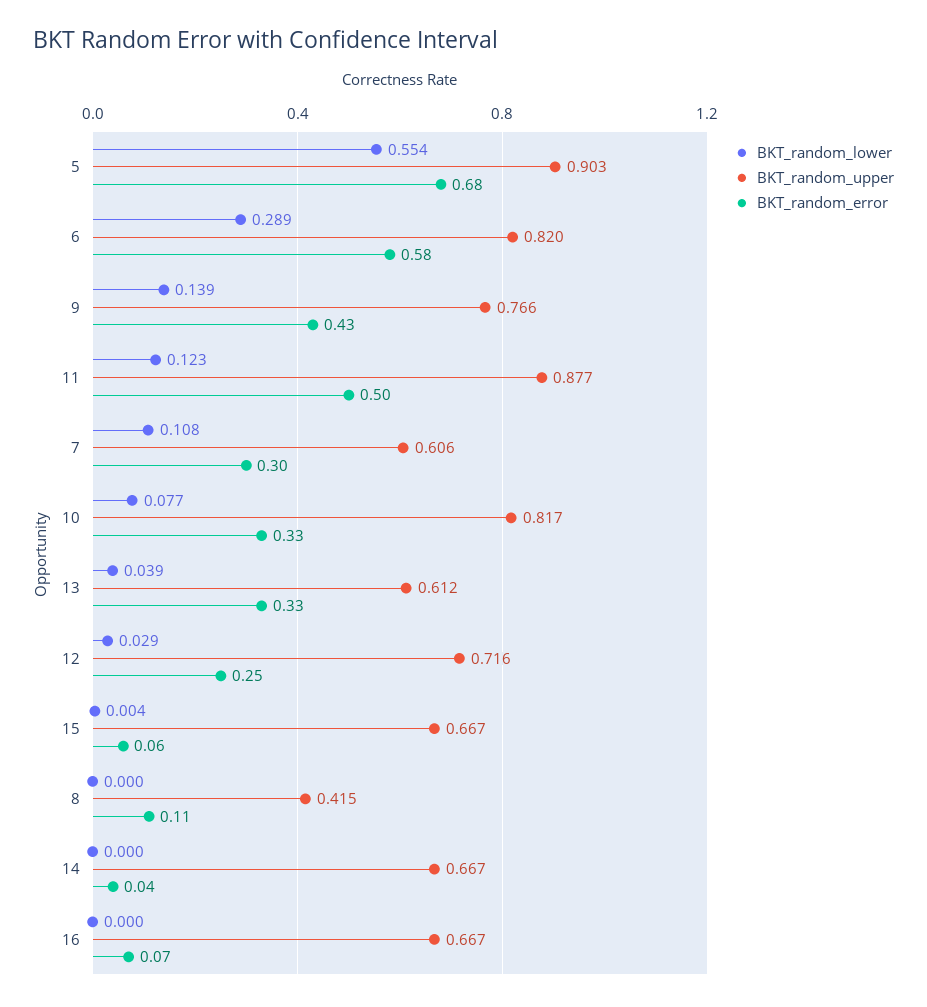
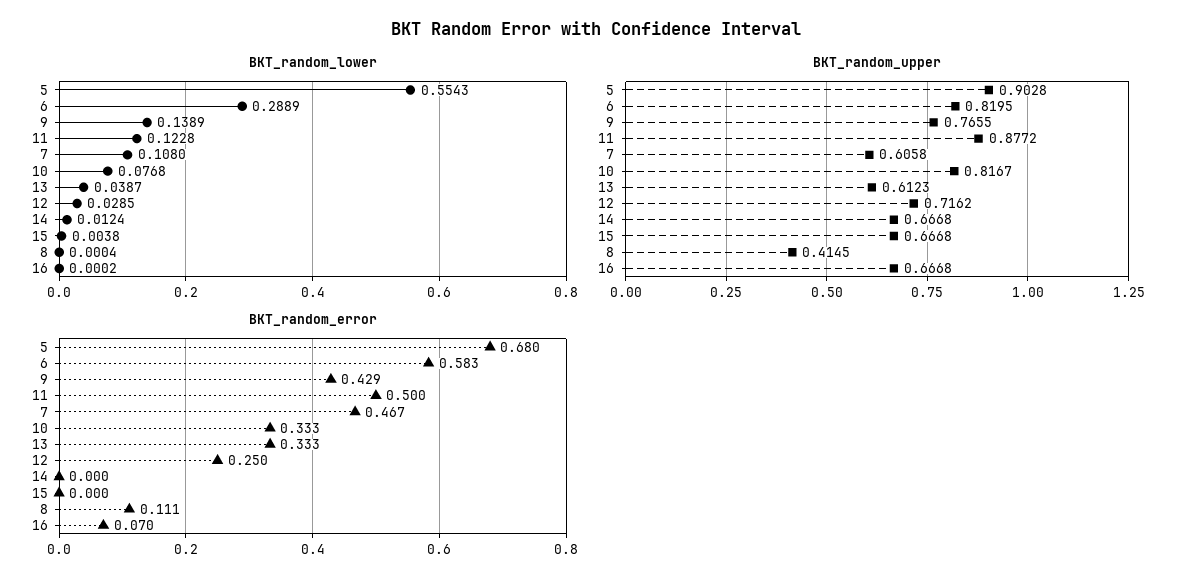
  {
    "BKT_random_lower": {
      "5": 0.5543,
      "6": 0.2889,
      "9": 0.1389,
      "11": 0.1228,
      "7": 0.108,
      "10": 0.0768,
      "13": 0.0387,
      "12": 0.0285,
      "15": 0.0038,
      "8": 0.0004,
-     "14": 0,
+     "14": 0.0124,
      "16": 0.0002
    },
    "BKT_random_upper": {
      "5": 0.9028,
      "6": 0.8195,
      "9": 0.7655,
      "11": 0.8772,
      "7": 0.6058,
      "10": 0.8167,
      "13": 0.6123,
      "12": 0.7162,
      "15": 0.6668,
      "8": 0.4145,
      "14": 0.6668,
      "16": 0.6668
    },
    "BKT_random_error": {
      "5": 0.68,
      "6": 0.583,
      "9": 0.429,
      "11": 0.5,
-     "7": 0.3,
+     "7": 0.467,
      "10": 0.333,
      "13": 0.333,
      "12": 0.25,
-     "15": 0.06,
+     "15": 0,
      "8": 0.111,
-     "14": 0.04,
+     "14": 0,
      "16": 0.07
    }
  }

